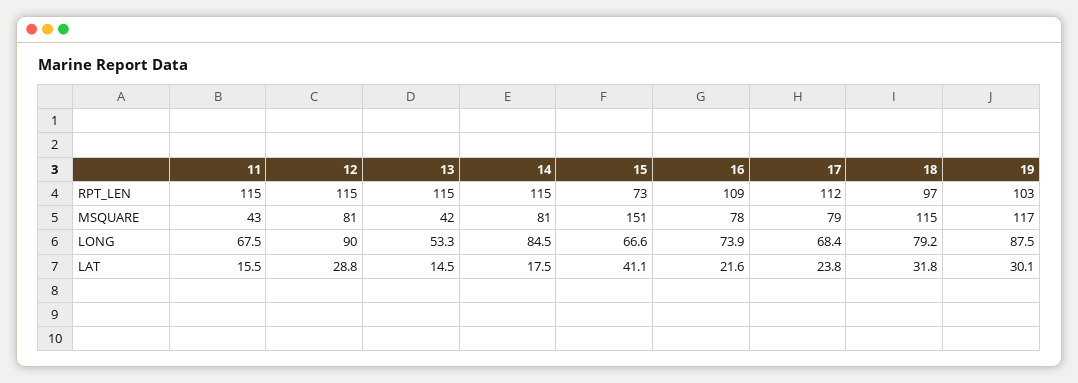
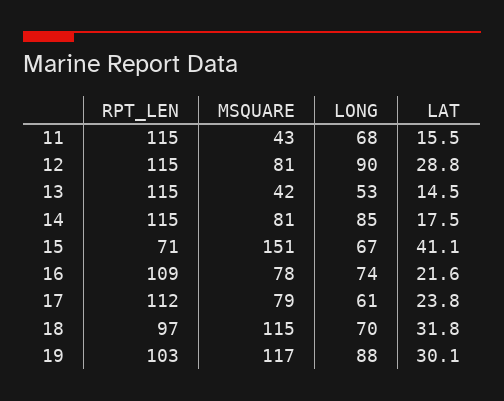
  {
    "11": {
      "RPT_LEN": 115,
      "MSQUARE": 43,
      "LONG": 67.5,
      "LAT": 15.5
    },
    "12": {
      "RPT_LEN": 115,
      "MSQUARE": 81,
      "LONG": 90,
      "LAT": 28.8
    },
    "13": {
      "RPT_LEN": 115,
      "MSQUARE": 42,
      "LONG": 53.3,
      "LAT": 14.5
    },
    "14": {
      "RPT_LEN": 115,
      "MSQUARE": 81,
      "LONG": 84.5,
      "LAT": 17.5
    },
    "15": {
-     "RPT_LEN": 73,
+     "RPT_LEN": 71,
      "MSQUARE": 151,
      "LONG": 66.6,
      "LAT": 41.1
    },
    "16": {
      "RPT_LEN": 109,
      "MSQUARE": 78,
      "LONG": 73.9,
      "LAT": 21.6
    },
    "17": {
      "RPT_LEN": 112,
      "MSQUARE": 79,
-     "LONG": 68.4,
+     "LONG": 61,
      "LAT": 23.8
    },
    "18": {
      "RPT_LEN": 97,
      "MSQUARE": 115,
-     "LONG": 79.2,
+     "LONG": 70,
      "LAT": 31.8
    },
    "19": {
      "RPT_LEN": 103,
      "MSQUARE": 117,
      "LONG": 87.5,
      "LAT": 30.1
    }
  }

